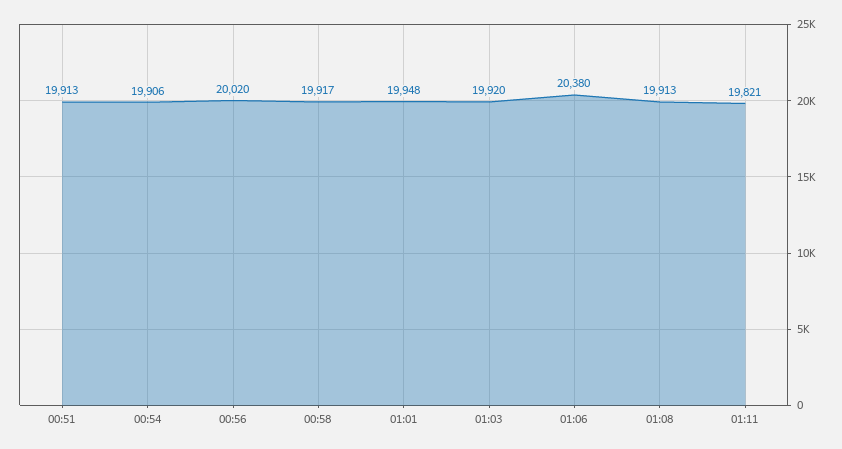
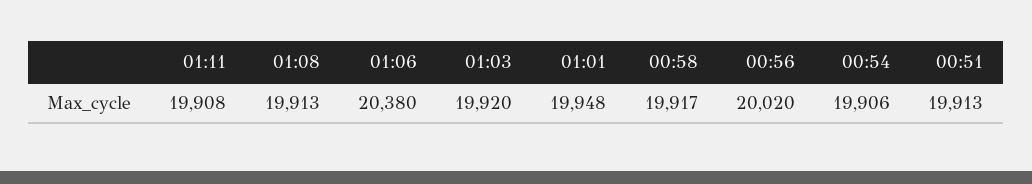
  {
    "00:51": 19913,
    "00:54": 19906,
    "00:56": 20020,
    "00:58": 19917,
    "01:01": 19948,
    "01:03": 19920,
    "01:06": 20380,
    "01:08": 19913,
-   "01:11": 19821
+   "01:11": 19908
  }

